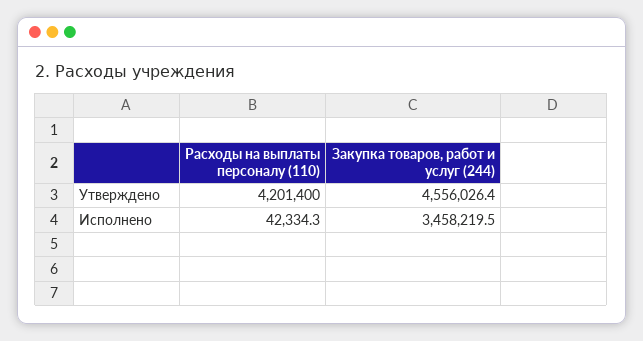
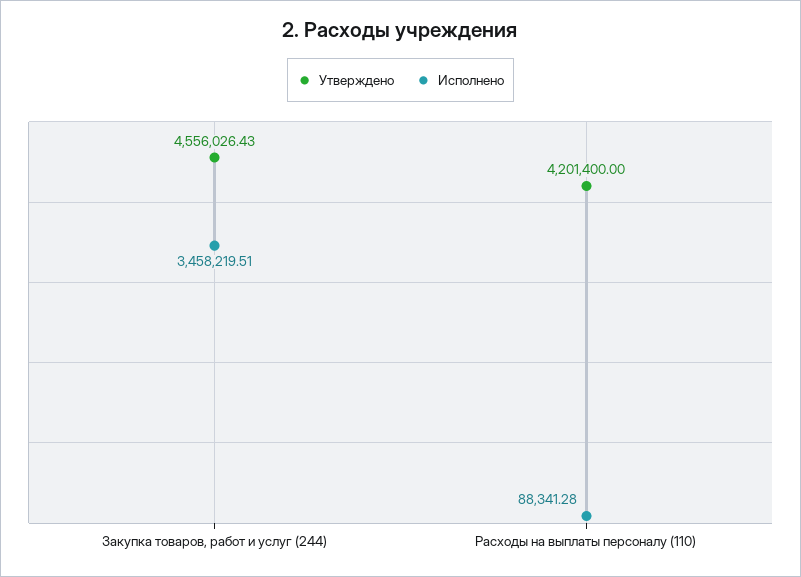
  {
    "Утверждено": {
      "Расходы на выплаты персоналу (110)": 4201400,
      "Закупка товаров, работ и услуг (244)": 4556026.43
    },
    "Исполнено": {
-     "Расходы на выплаты персоналу (110)": 42334.3,
+     "Расходы на выплаты персоналу (110)": 88341.28,
      "Закупка товаров, работ и услуг (244)": 3458219.51
    }
  }

